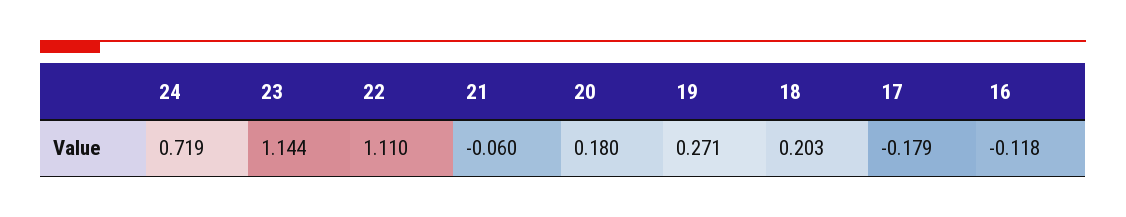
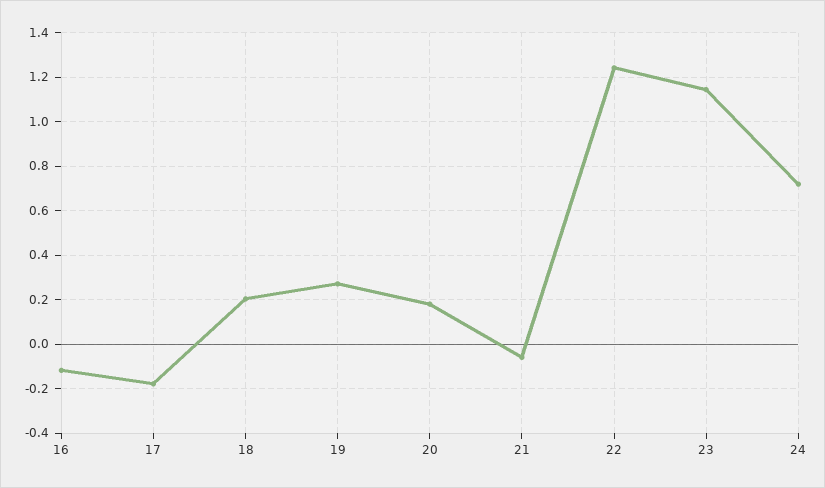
  {
    "24": 0.719,
    "23": 1.144,
-   "22": 1.11,
+   "22": 1.25,
    "21": -0.06,
    "20": 0.18,
    "19": 0.271,
    "18": 0.203,
    "17": -0.179,
    "16": -0.118
  }

